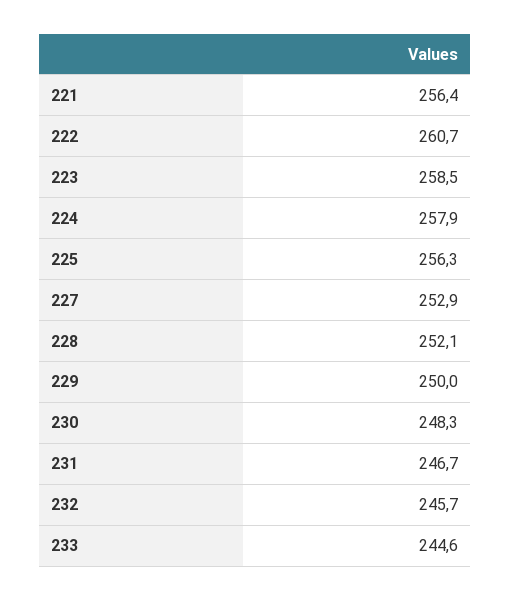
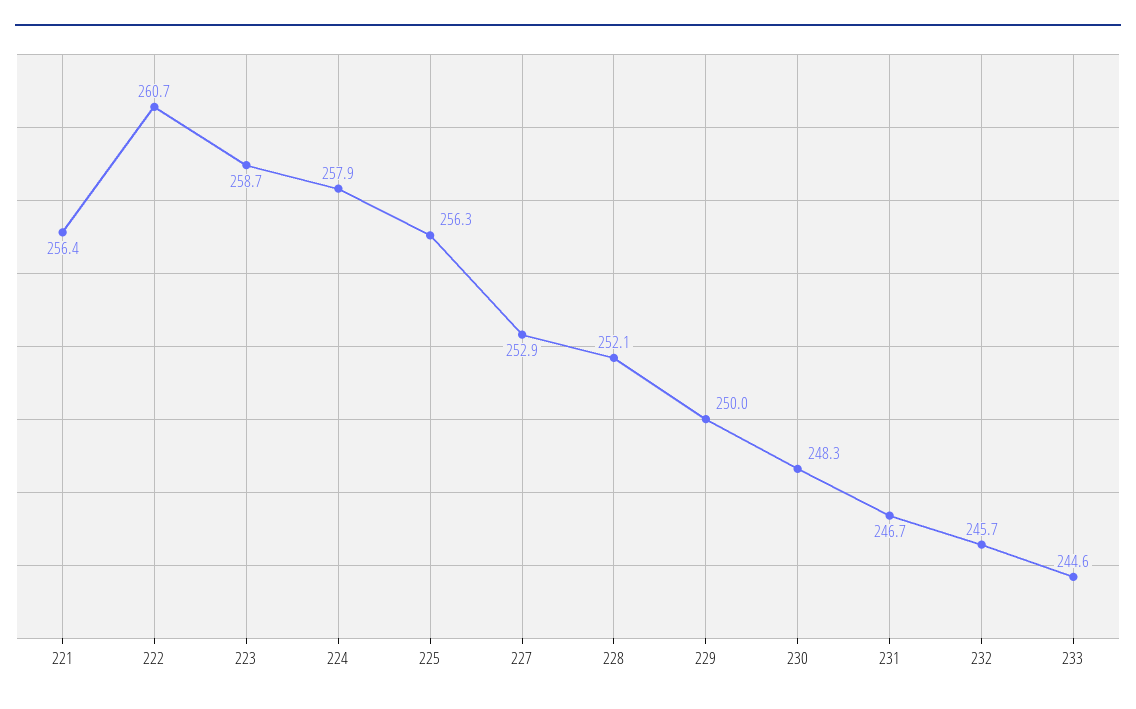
  {
    "221": 256.4,
    "222": 260.7,
-   "223": 258.5,
+   "223": 258.7,
    "224": 257.9,
    "225": 256.3,
    "227": 252.9,
    "228": 252.1,
    "229": 250,
    "230": 248.3,
    "231": 246.7,
    "232": 245.7,
    "233": 244.6
  }

